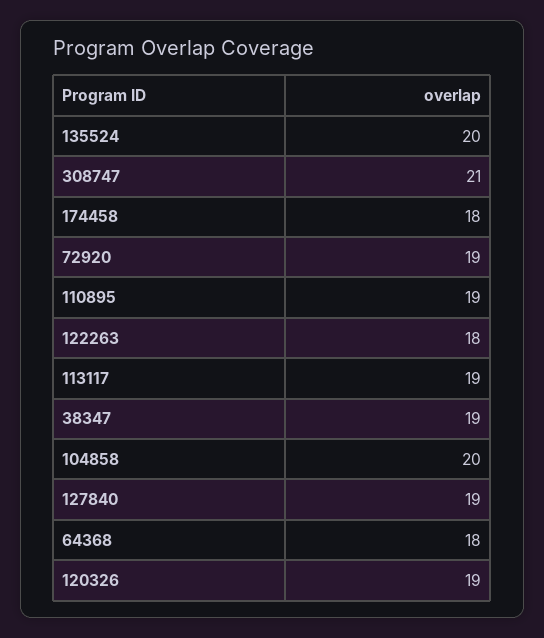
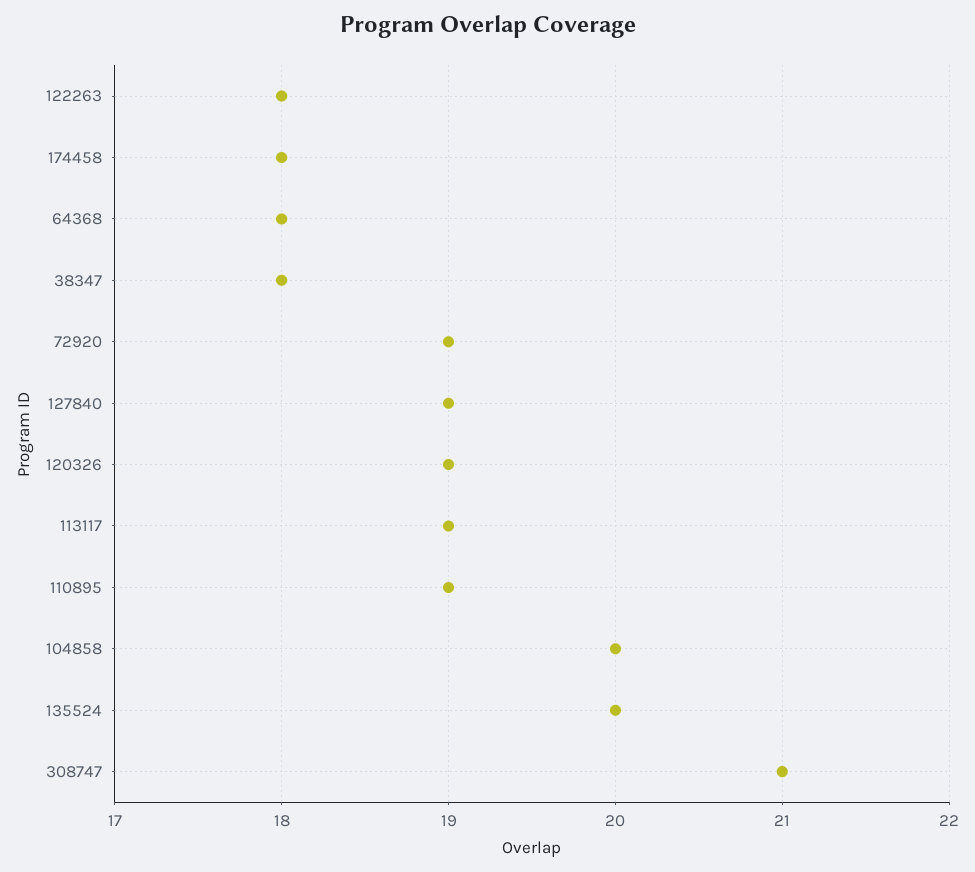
  {
    "135524": 20,
    "308747": 21,
    "174458": 18,
    "72920": 19,
    "110895": 19,
    "122263": 18,
    "113117": 19,
-   "38347": 19,
+   "38347": 18,
    "104858": 20,
    "127840": 19,
    "64368": 18,
    "120326": 19
  }

